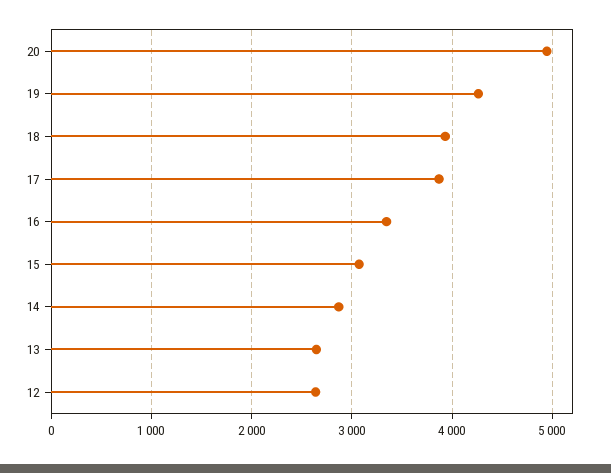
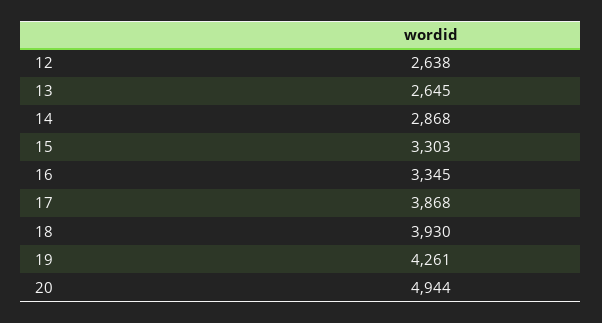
  {
    "20": 4944,
    "19": 4261,
    "18": 3930,
    "17": 3868,
    "16": 3345,
-   "15": 3100,
+   "15": 3303,
    "14": 2868,
    "13": 2645,
    "12": 2638
  }

